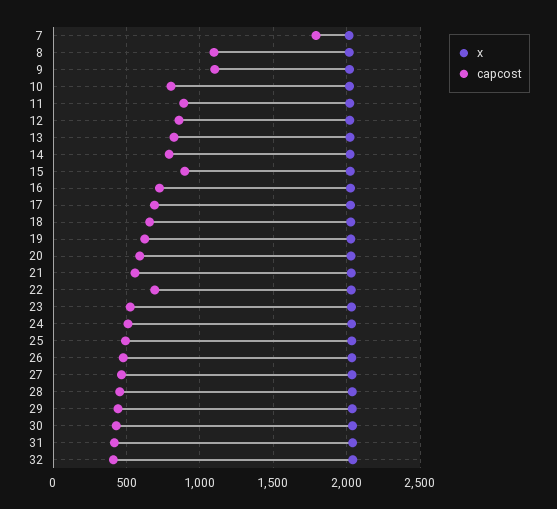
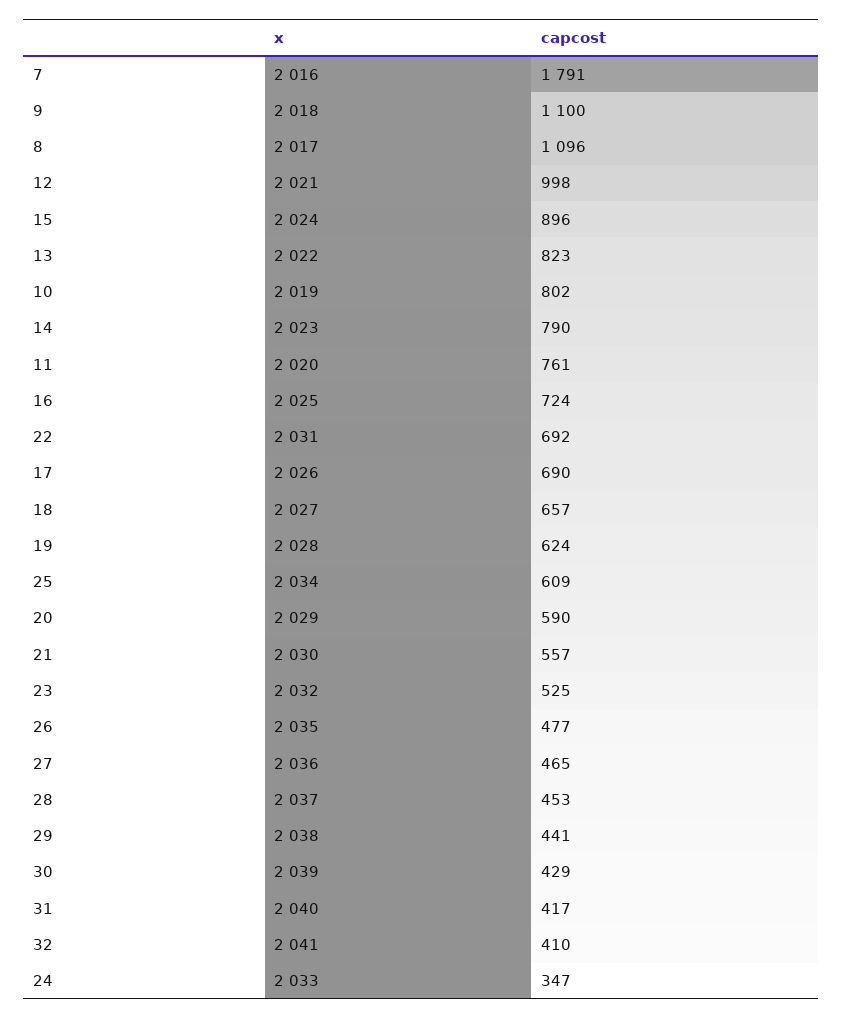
  {
    "x": {
      "7": 2016,
      "8": 2017,
      "9": 2018,
      "10": 2019,
      "11": 2020,
      "12": 2021,
      "13": 2022,
      "14": 2023,
      "15": 2024,
      "16": 2025,
      "17": 2026,
      "18": 2027,
      "19": 2028,
      "20": 2029,
      "21": 2030,
      "22": 2031,
      "23": 2032,
      "24": 2033,
      "25": 2034,
      "26": 2035,
      "27": 2036,
      "28": 2037,
      "29": 2038,
      "30": 2039,
      "31": 2040,
      "32": 2041
    },
    "capcost": {
      "7": 1791,
      "8": 1096,
      "9": 1100,
      "10": 802,
-     "11": 900,
+     "11": 761,
-     "12": 850,
+     "12": 998,
      "13": 823,
      "14": 790,
      "15": 896,
      "16": 724,
      "17": 690,
      "18": 657,
      "19": 624,
      "20": 590,
      "21": 557,
      "22": 692,
      "23": 525,
-     "24": 500,
+     "24": 347,
-     "25": 500,
+     "25": 609,
      "26": 477,
      "27": 465,
      "28": 453,
      "29": 441,
      "30": 429,
      "31": 417,
      "32": 410
    }
  }

